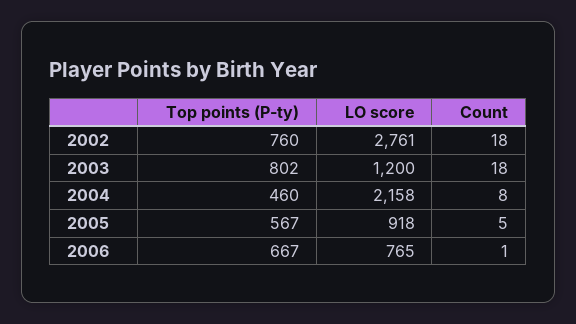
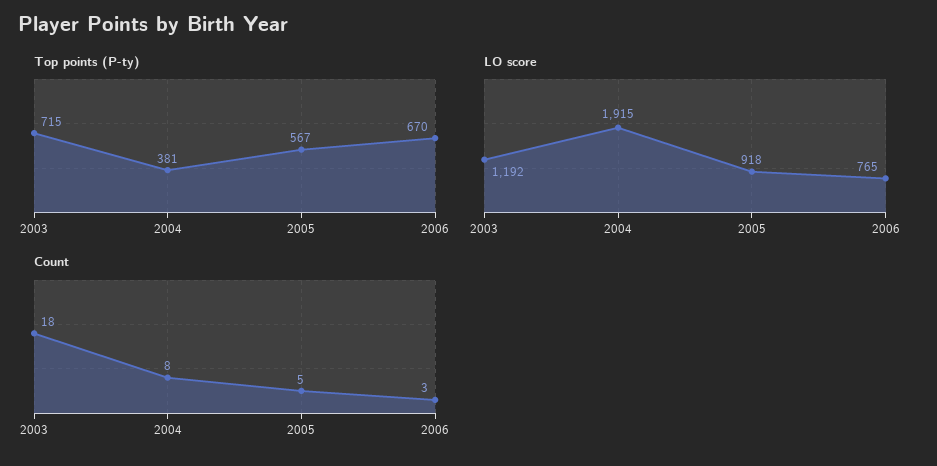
  {
    "Top points (P-ty)": {
-     "2002": 760,
-     "2003": 802,
+     "2003": 715,
-     "2004": 460,
+     "2004": 381,
      "2005": 567,
-     "2006": 667
+     "2006": 670
    },
    "LO score": {
-     "2002": 2761,
-     "2003": 1200,
+     "2003": 1192,
-     "2004": 2158,
+     "2004": 1915,
      "2005": 918,
      "2006": 765
    },
    "Count": {
-     "2002": 18,
      "2003": 18,
      "2004": 8,
      "2005": 5,
-     "2006": 1
+     "2006": 3
    }
  }

